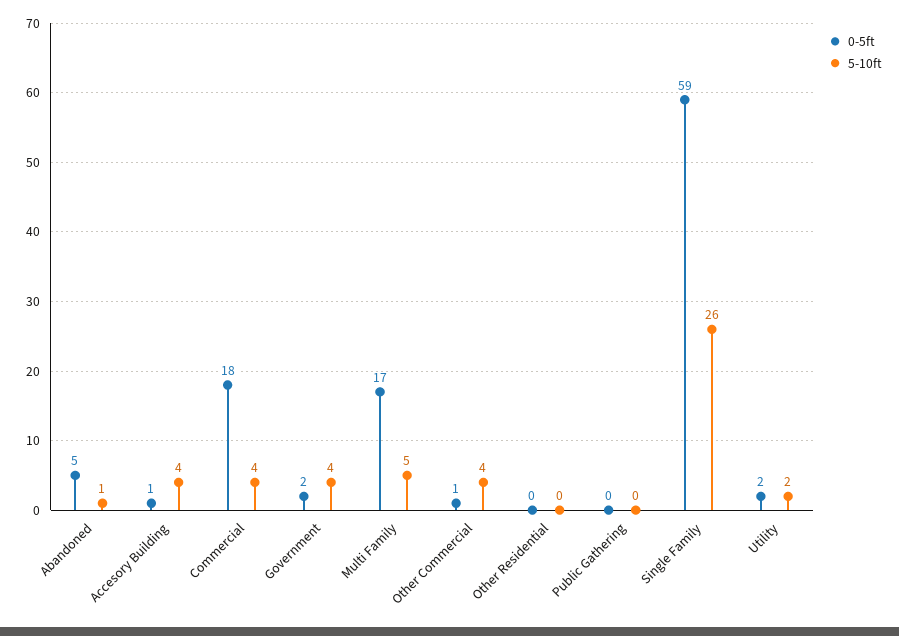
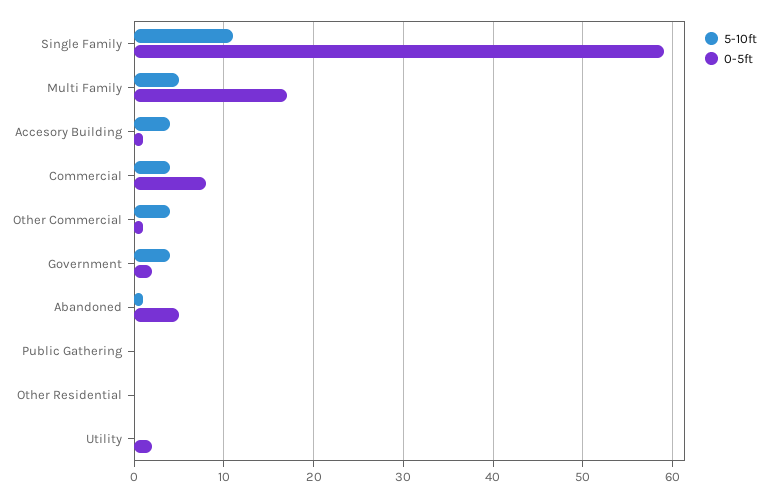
  {
    "0-5ft": {
      "Abandoned": 5,
      "Accesory Building": 1,
-     "Commercial": 18,
+     "Commercial": 8,
      "Government": 2,
      "Multi Family": 17,
      "Other Commercial": 1,
      "Other Residential": 0,
      "Public Gathering": 0,
      "Single Family": 59,
      "Utility": 2
    },
    "5-10ft": {
      "Abandoned": 1,
      "Accesory Building": 4,
      "Commercial": 4,
      "Government": 4,
      "Multi Family": 5,
      "Other Commercial": 4,
      "Other Residential": 0,
      "Public Gathering": 0,
-     "Single Family": 26,
+     "Single Family": 11,
-     "Utility": 2
+     "Utility": 0
    }
  }

